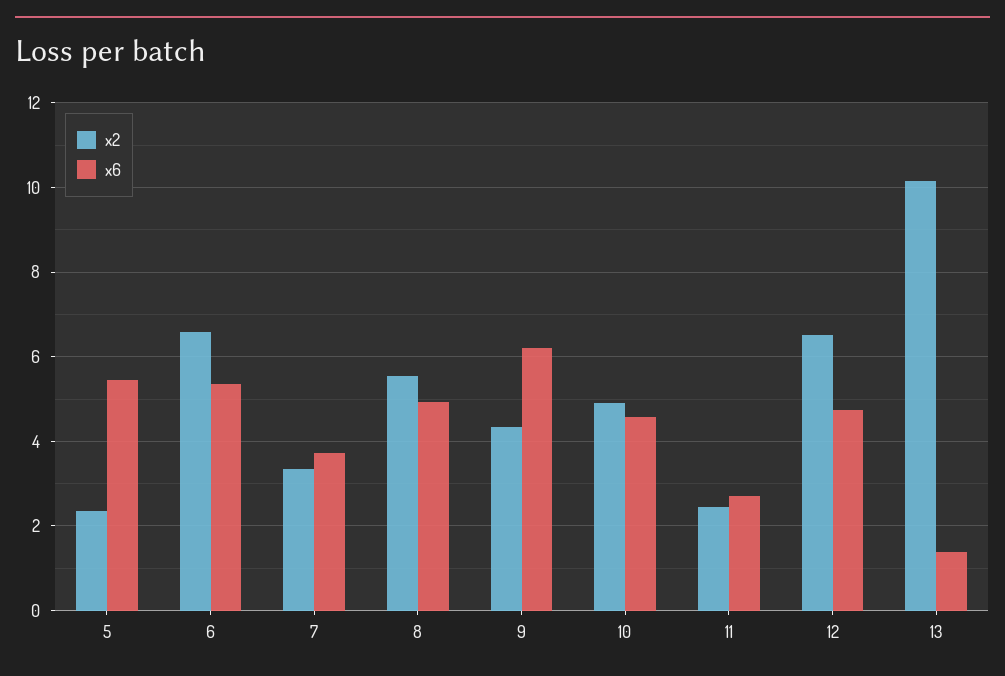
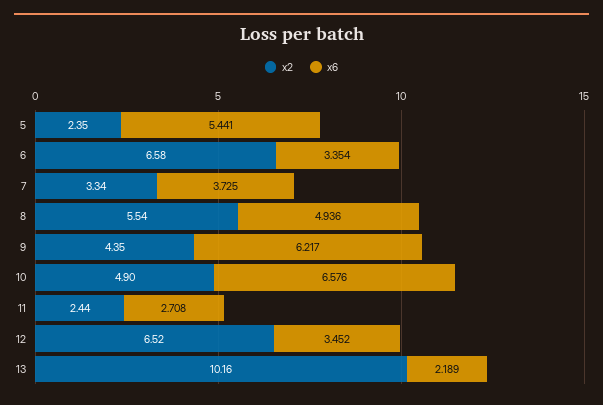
  {
    "x2": {
      "5": 2.35,
      "6": 6.58,
      "7": 3.34,
      "8": 5.54,
      "9": 4.35,
      "10": 4.9,
      "11": 2.44,
      "12": 6.52,
      "13": 10.16
    },
    "x6": {
      "5": 5.441,
-     "6": 5.4,
+     "6": 3.354,
      "7": 3.725,
      "8": 4.936,
      "9": 6.217,
-     "10": 4.6,
+     "10": 6.576,
      "11": 2.708,
-     "12": 4.8,
+     "12": 3.452,
-     "13": 1.4
+     "13": 2.189
    }
  }

